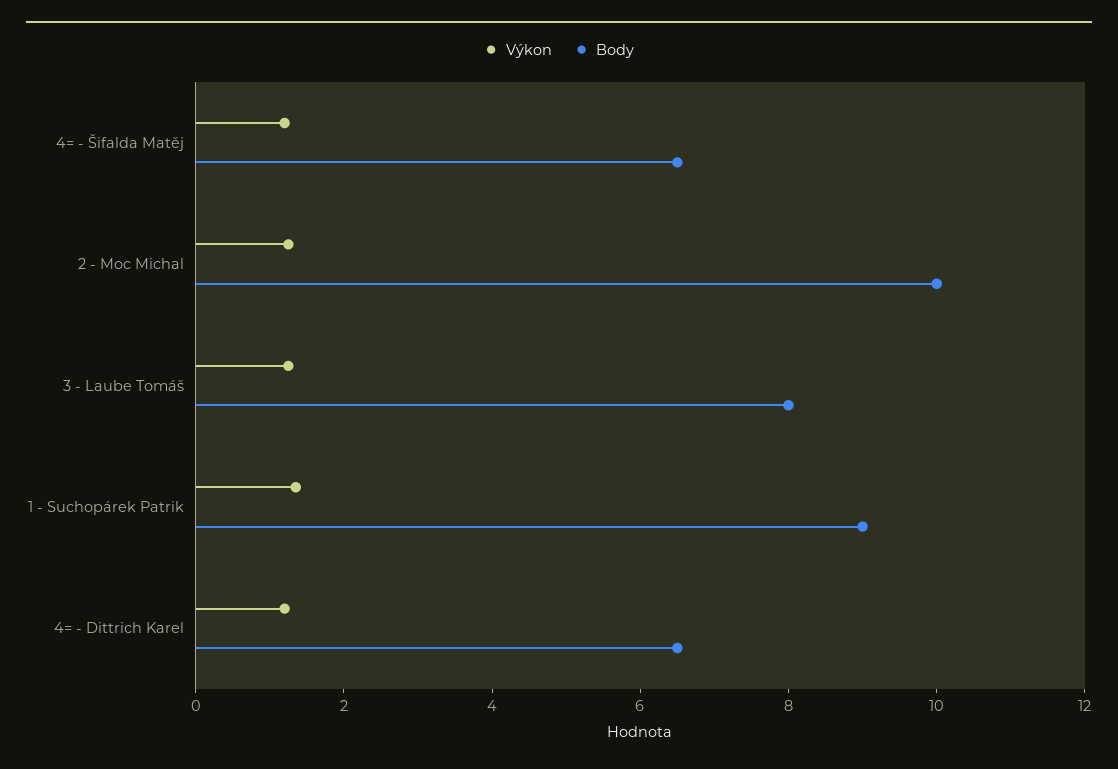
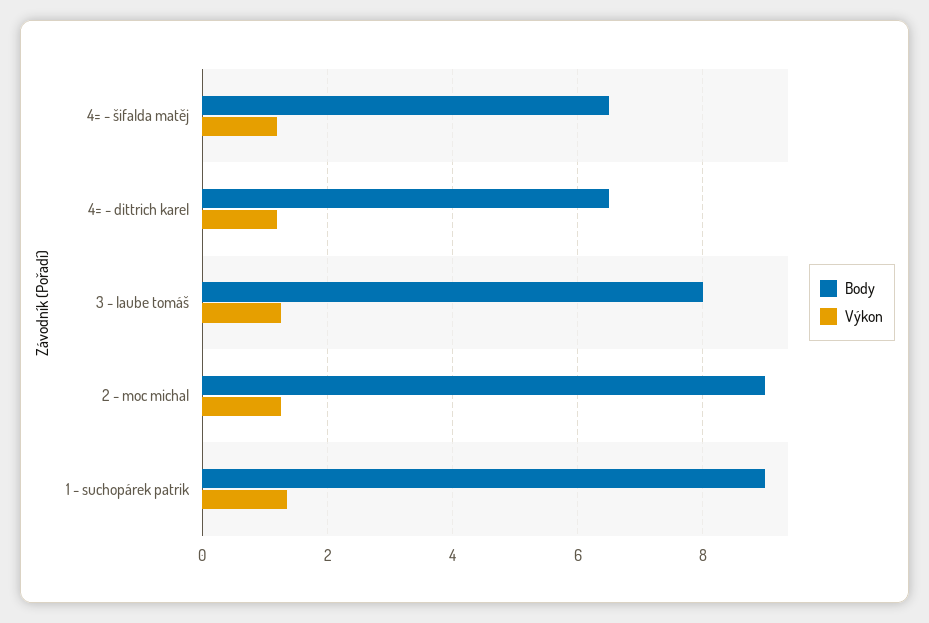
  {
    "Výkon": {
      "4= - Šifalda Matěj": 1.2,
      "2 - Moc Michal": 1.2,
      "3 - Laube Tomáš": 1.2,
      "1 - Suchopárek Patrik": 1.4,
      "4= - Dittrich Karel": 1.2
    },
    "Body": {
      "4= - Šifalda Matěj": 6.6,
-     "2 - Moc Michal": 10,
+     "2 - Moc Michal": 9,
      "3 - Laube Tomáš": 8,
      "1 - Suchopárek Patrik": 9,
      "4= - Dittrich Karel": 6.6
    }
  }

